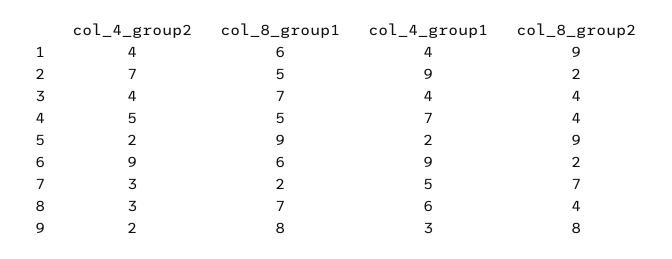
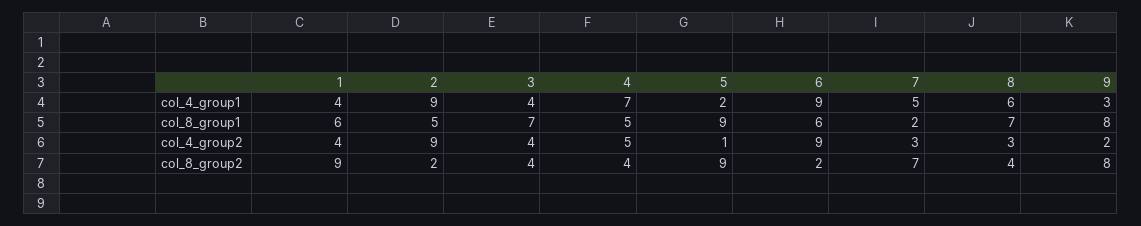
  {
    "col_4_group2": {
      "1": 4,
-     "2": 7,
+     "2": 9,
      "3": 4,
      "4": 5,
-     "5": 2,
+     "5": 1,
      "6": 9,
      "7": 3,
      "8": 3,
      "9": 2
    },
    "col_8_group1": {
      "1": 6,
      "2": 5,
      "3": 7,
      "4": 5,
      "5": 9,
      "6": 6,
      "7": 2,
      "8": 7,
      "9": 8
    },
    "col_4_group1": {
      "1": 4,
      "2": 9,
      "3": 4,
      "4": 7,
      "5": 2,
      "6": 9,
      "7": 5,
      "8": 6,
      "9": 3
    },
    "col_8_group2": {
      "1": 9,
      "2": 2,
      "3": 4,
      "4": 4,
      "5": 9,
      "6": 2,
      "7": 7,
      "8": 4,
      "9": 8
    }
  }

